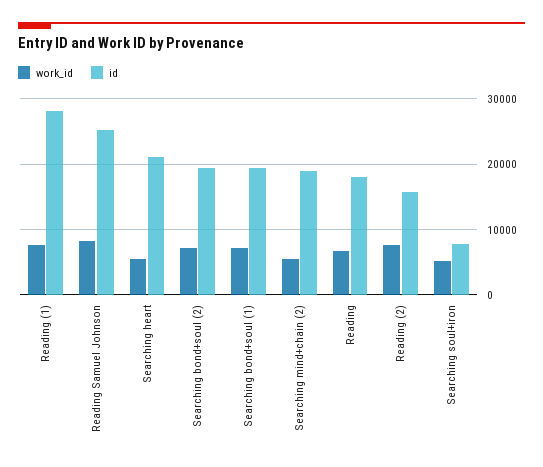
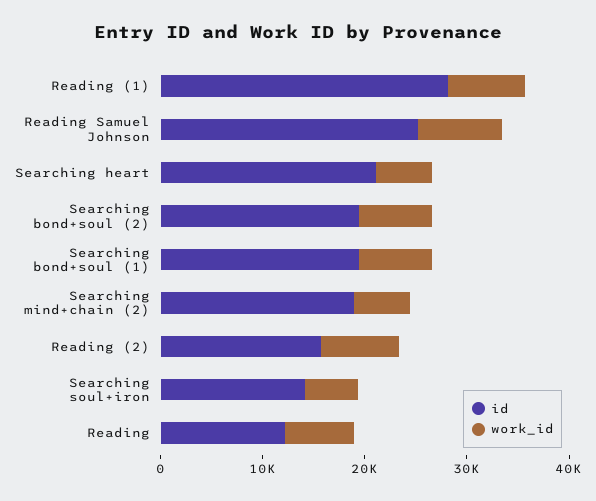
  {
    "work_id": {
      "Reading (1)": 8000,
      "Reading Samuel Johnson": 8000,
      "Searching heart": 5000,
      "Searching bond+soul (2)": 7000,
      "Searching bond+soul (1)": 7000,
      "Searching mind+chain (2)": 6000,
      "Reading": 7000,
      "Reading (2)": 8000,
      "Searching soul+iron": 5000
    },
    "id": {
      "Reading (1)": 28000,
      "Reading Samuel Johnson": 25000,
      "Searching heart": 21000,
      "Searching bond+soul (2)": 19000,
      "Searching bond+soul (1)": 19000,
      "Searching mind+chain (2)": 19000,
-     "Reading": 18000,
+     "Reading": 12000,
      "Reading (2)": 16000,
-     "Searching soul+iron": 8000
+     "Searching soul+iron": 14000
    }
  }

